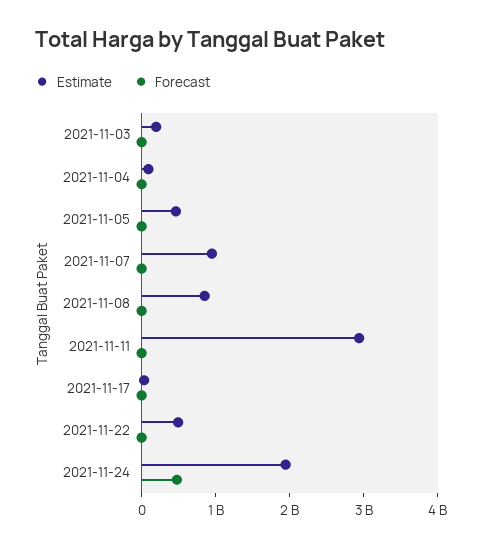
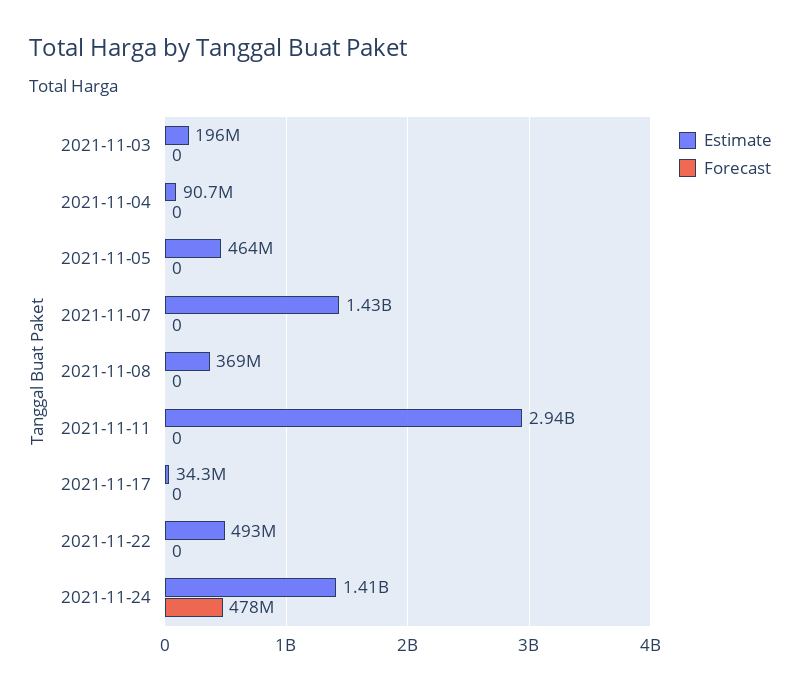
  {
    "Estimate": {
      "2021-11-03": 196000000,
      "2021-11-04": 90700000,
      "2021-11-05": 464000000,
-     "2021-11-07": 1000000000,
+     "2021-11-07": 1430000000,
-     "2021-11-08": 800000000,
+     "2021-11-08": 369000000,
      "2021-11-11": 2940000000,
      "2021-11-17": 34300000,
      "2021-11-22": 493000000,
-     "2021-11-24": 2000000000
+     "2021-11-24": 1410000000
    },
    "Forecast": {
      "2021-11-03": 0,
      "2021-11-04": 0,
      "2021-11-05": 0,
      "2021-11-07": 0,
      "2021-11-08": 0,
      "2021-11-11": 0,
      "2021-11-17": 0,
      "2021-11-22": 0,
      "2021-11-24": 478000000
    }
  }

